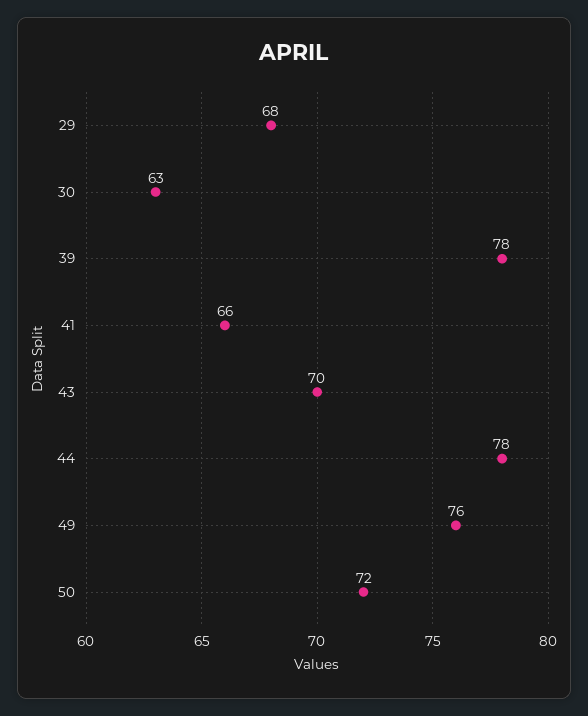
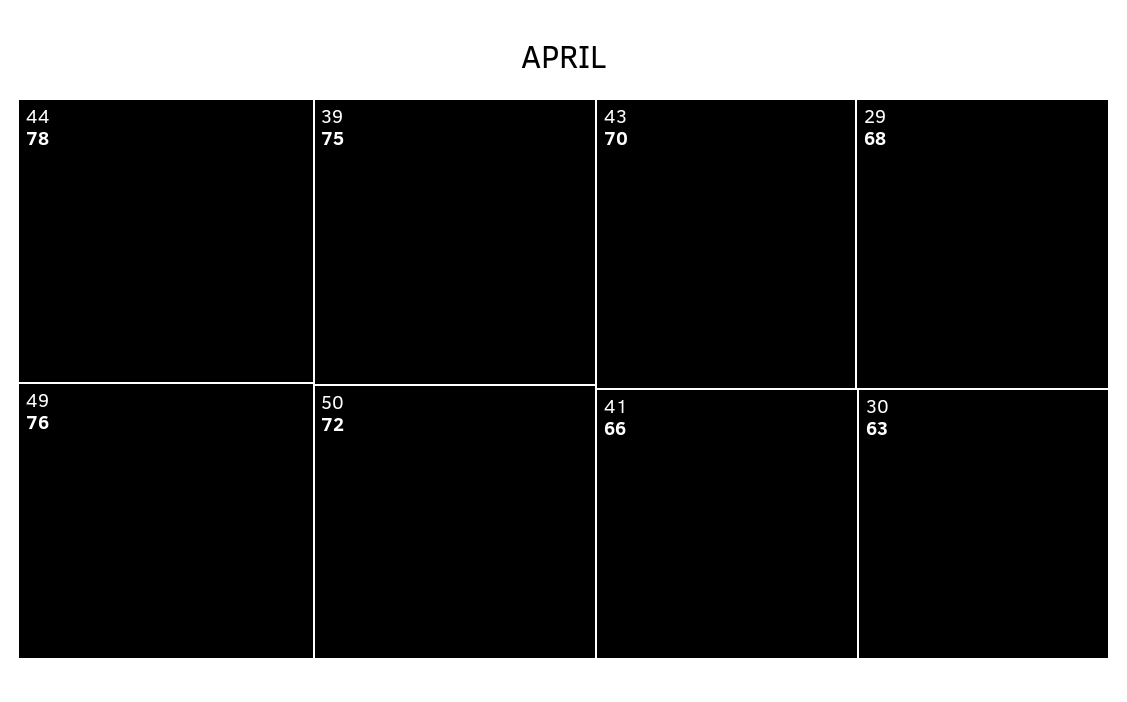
  {
    "29": 68,
    "30": 63,
-   "39": 78,
+   "39": 75,
    "41": 66,
    "43": 70,
    "44": 78,
    "49": 76,
    "50": 72
  }

